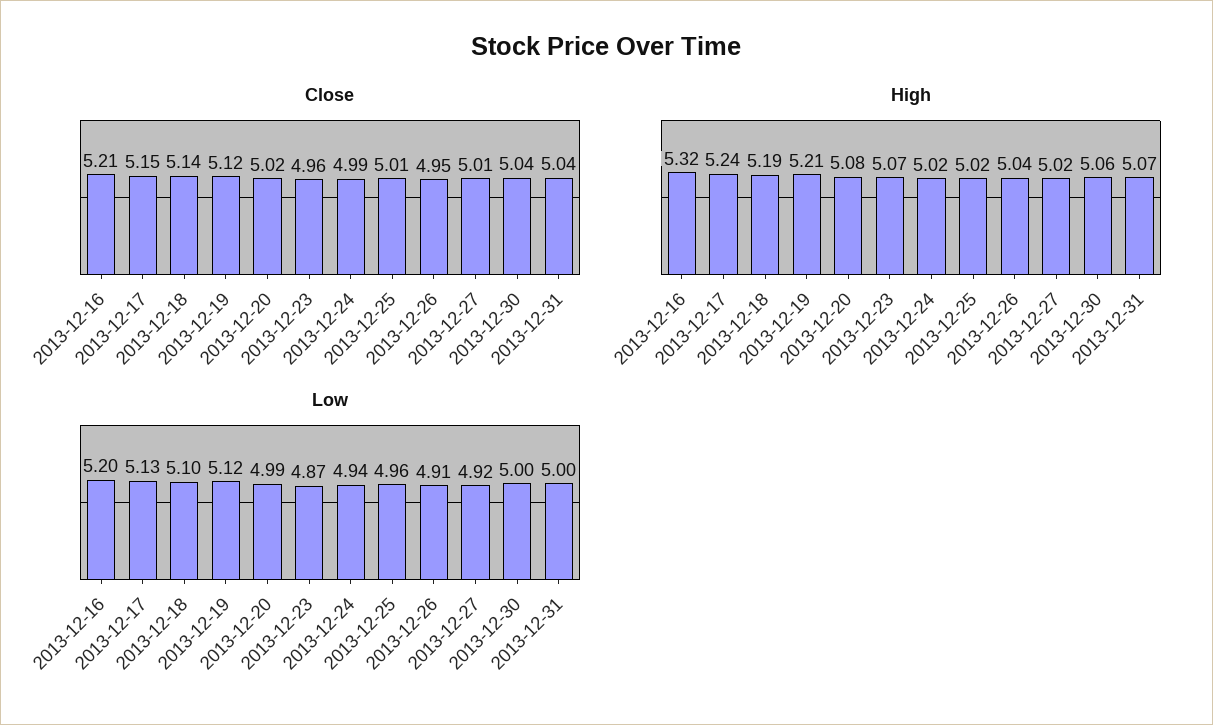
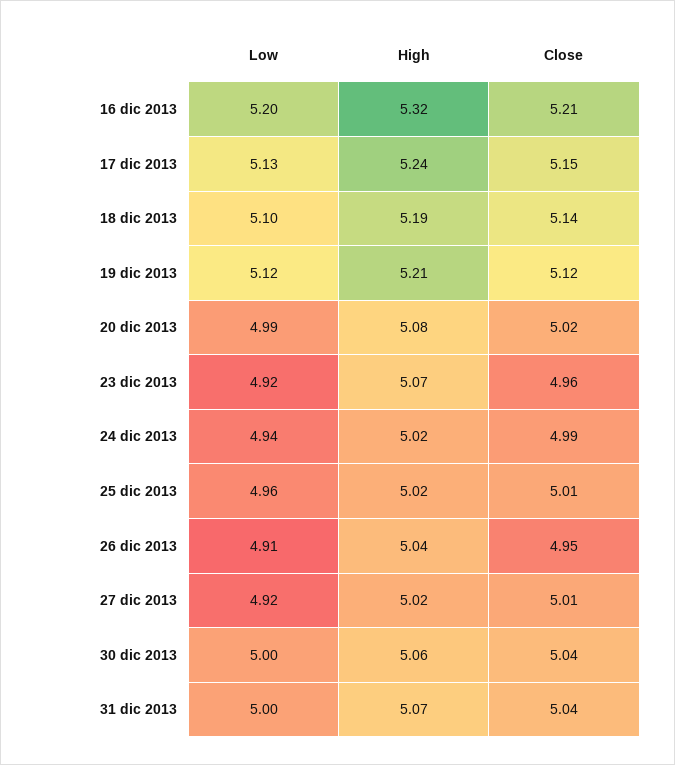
  {
    "Close": {
      "2013-12-16": 5.21,
      "2013-12-17": 5.15,
      "2013-12-18": 5.14,
      "2013-12-19": 5.12,
      "2013-12-20": 5.02,
      "2013-12-23": 4.96,
      "2013-12-24": 4.99,
      "2013-12-25": 5.01,
      "2013-12-26": 4.95,
      "2013-12-27": 5.01,
      "2013-12-30": 5.04,
      "2013-12-31": 5.04
    },
    "High": {
      "2013-12-16": 5.32,
      "2013-12-17": 5.24,
      "2013-12-18": 5.19,
      "2013-12-19": 5.21,
      "2013-12-20": 5.08,
      "2013-12-23": 5.07,
      "2013-12-24": 5.02,
      "2013-12-25": 5.02,
      "2013-12-26": 5.04,
      "2013-12-27": 5.02,
      "2013-12-30": 5.06,
      "2013-12-31": 5.07
    },
    "Low": {
      "2013-12-16": 5.2,
      "2013-12-17": 5.13,
      "2013-12-18": 5.1,
      "2013-12-19": 5.12,
      "2013-12-20": 4.99,
-     "2013-12-23": 4.87,
+     "2013-12-23": 4.92,
      "2013-12-24": 4.94,
      "2013-12-25": 4.96,
      "2013-12-26": 4.91,
      "2013-12-27": 4.92,
      "2013-12-30": 5,
      "2013-12-31": 5
    }
  }

